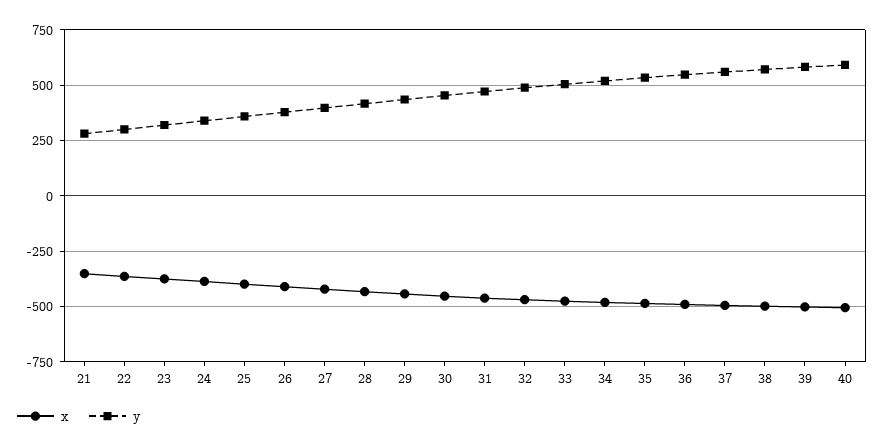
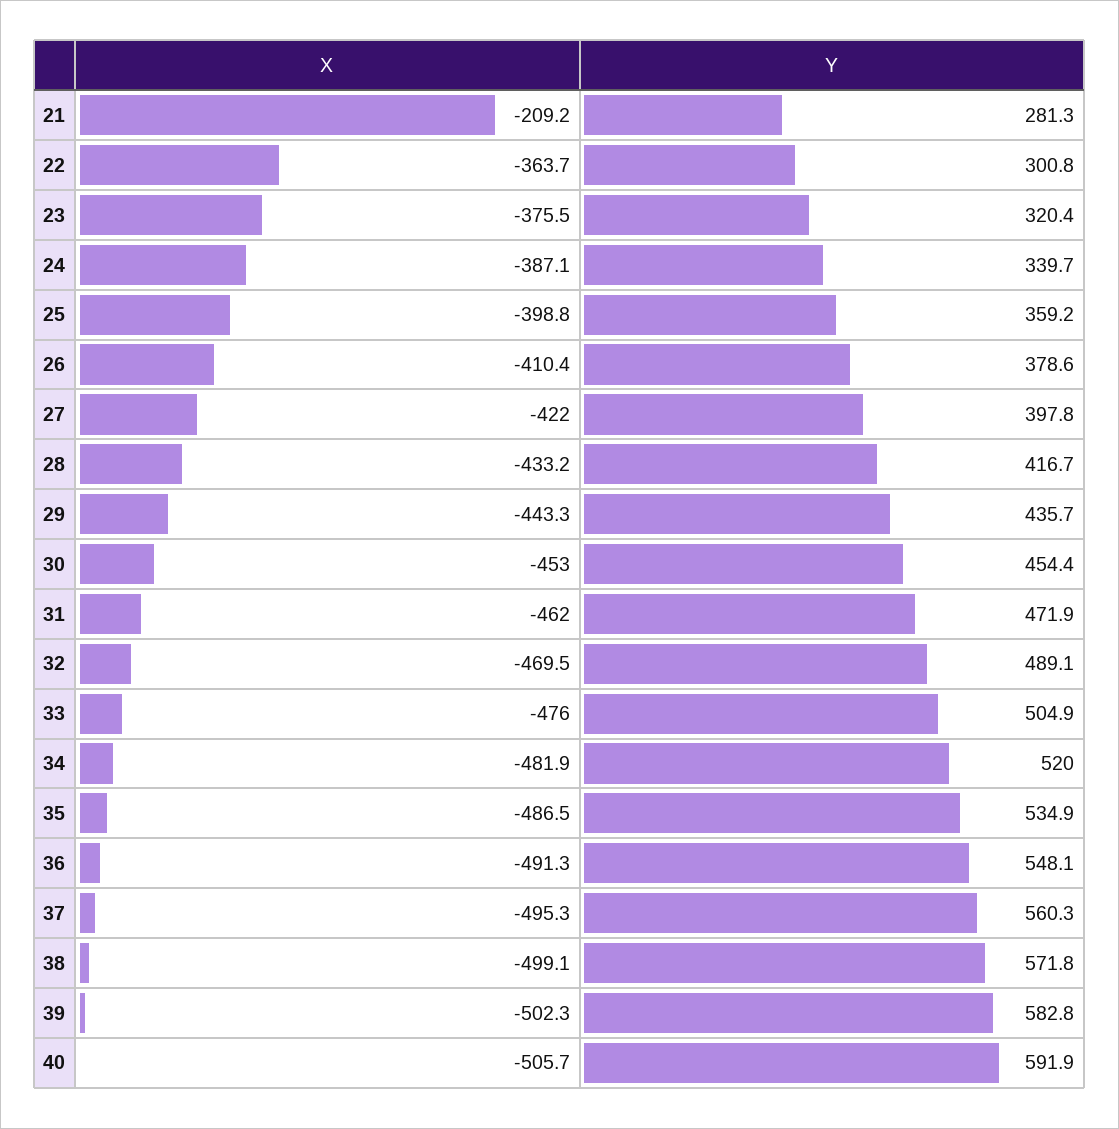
  {
    "x": {
-     "21": -350,
+     "21": -209.2,
      "22": -363.7,
      "23": -375.5,
      "24": -387.1,
      "25": -398.8,
      "26": -410.4,
      "27": -422,
      "28": -433.2,
      "29": -443.3,
      "30": -453,
      "31": -462,
      "32": -469.5,
      "33": -476,
      "34": -481.9,
      "35": -486.5,
      "36": -491.3,
      "37": -495.3,
      "38": -499.1,
      "39": -502.3,
      "40": -505.7
    },
    "y": {
      "21": 281.3,
      "22": 300.8,
      "23": 320.4,
      "24": 339.7,
      "25": 359.2,
      "26": 378.6,
      "27": 397.8,
      "28": 416.7,
      "29": 435.7,
      "30": 454.4,
      "31": 471.9,
      "32": 489.1,
      "33": 504.9,
      "34": 520,
      "35": 534.9,
      "36": 548.1,
      "37": 560.3,
      "38": 571.8,
      "39": 582.8,
      "40": 591.9
    }
  }

